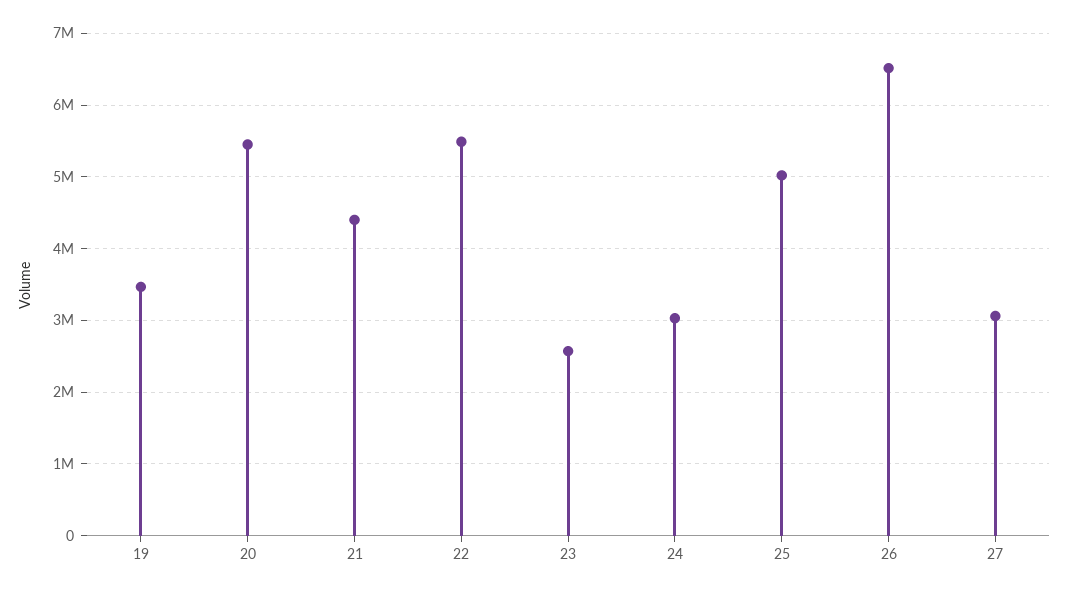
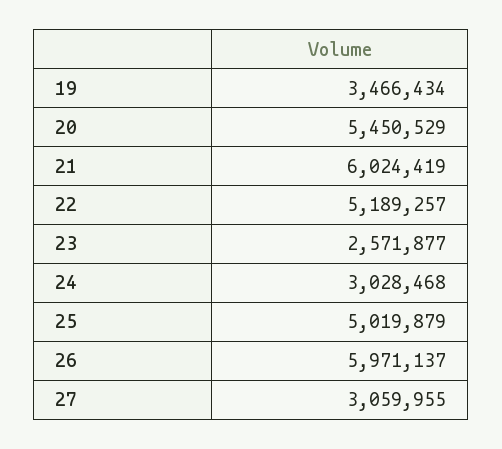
  {
    "19": 3466434,
    "20": 5450529,
-   "21": 4400000,
+   "21": 6024419,
-   "22": 5500000,
+   "22": 5189257,
    "23": 2571877,
    "24": 3028468,
    "25": 5019879,
-   "26": 6500000,
+   "26": 5971137,
    "27": 3059955
  }

